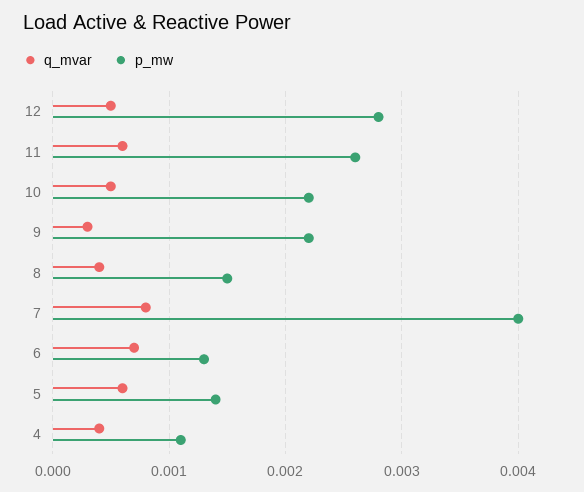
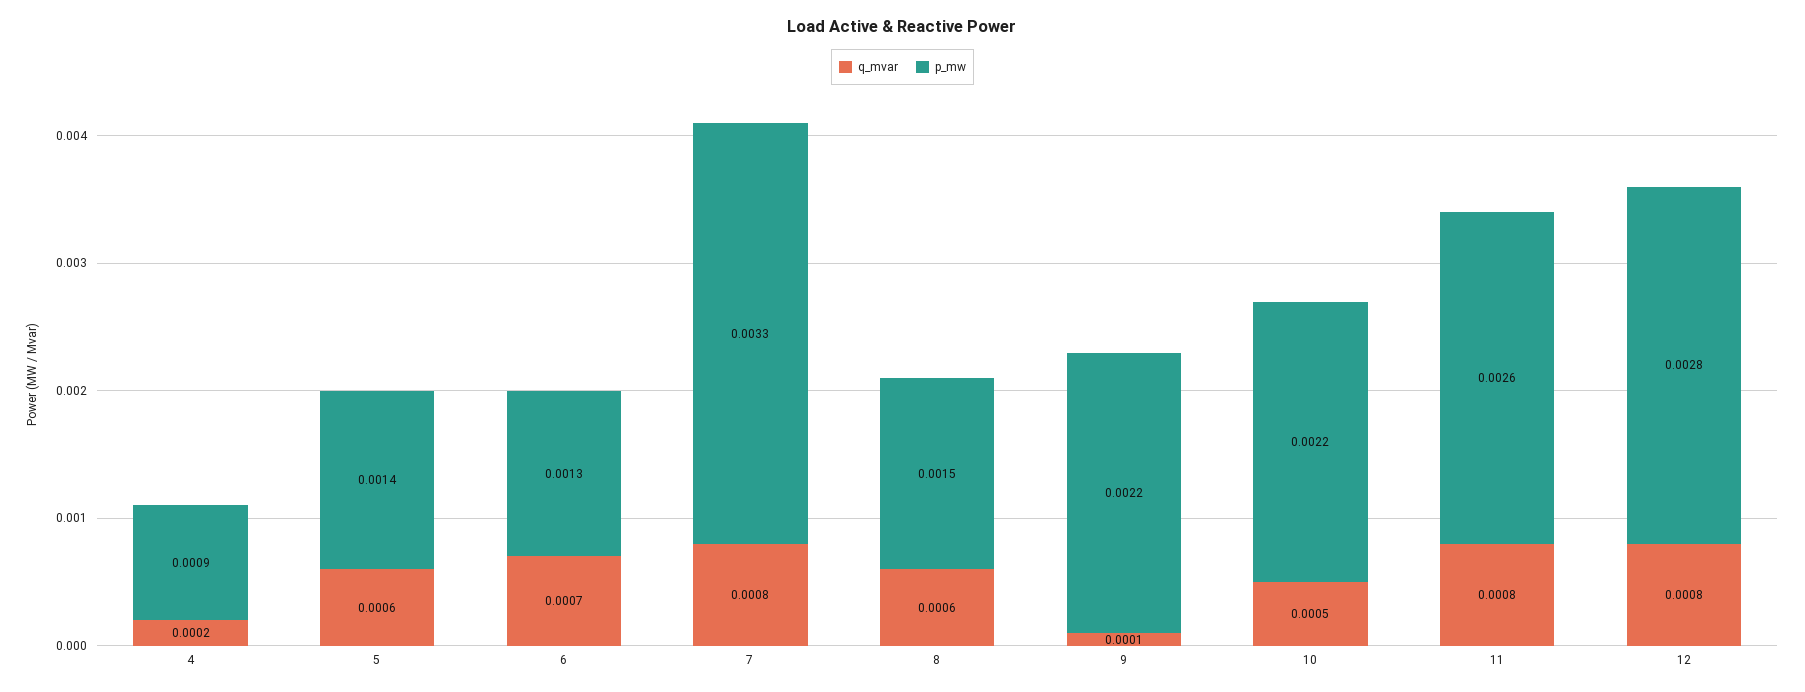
  {
    "q_mvar": {
-     "12": 0.0005,
+     "12": 0.0008,
-     "11": 0.0006,
+     "11": 0.0008,
      "10": 0.0005,
-     "9": 0.0003,
+     "9": 0.0001,
-     "8": 0.0004,
+     "8": 0.0006,
      "7": 0.0008,
      "6": 0.0007,
      "5": 0.0006,
-     "4": 0.0004
+     "4": 0.0002
    },
    "p_mw": {
      "12": 0.0028,
      "11": 0.0026,
      "10": 0.0022,
      "9": 0.0022,
      "8": 0.0015,
-     "7": 0.004,
+     "7": 0.0033,
      "6": 0.0013,
      "5": 0.0014,
-     "4": 0.0011
+     "4": 0.0009
    }
  }

